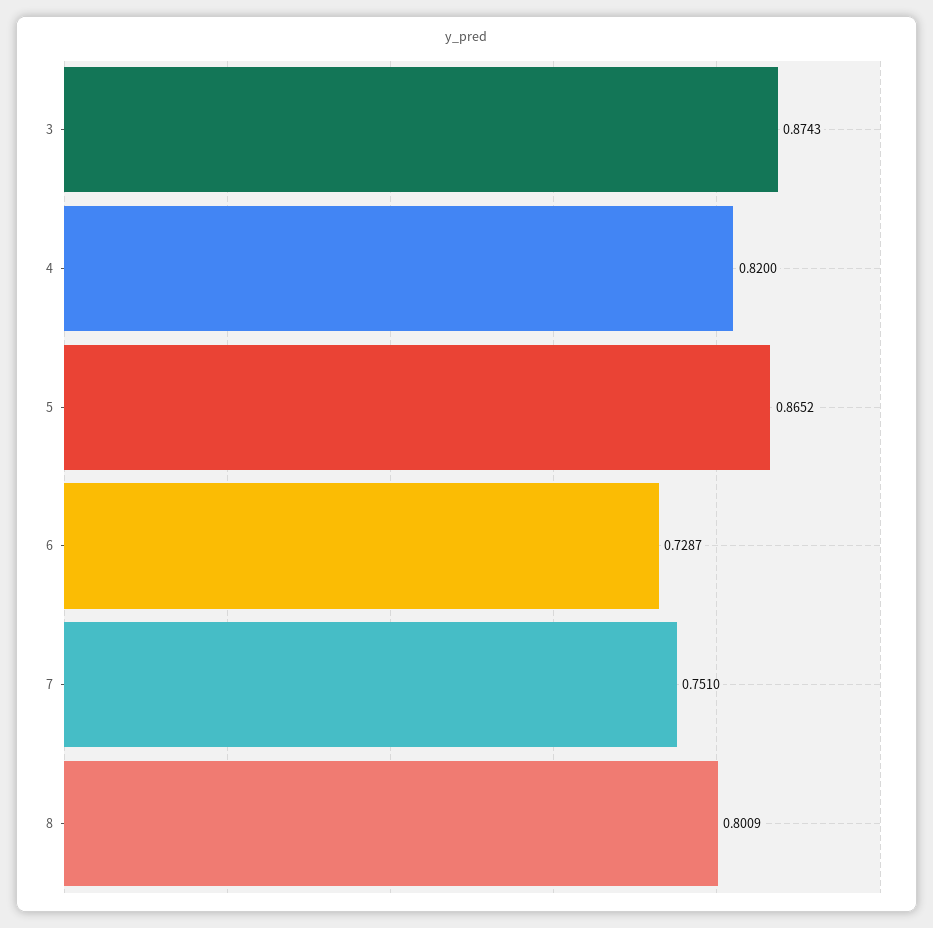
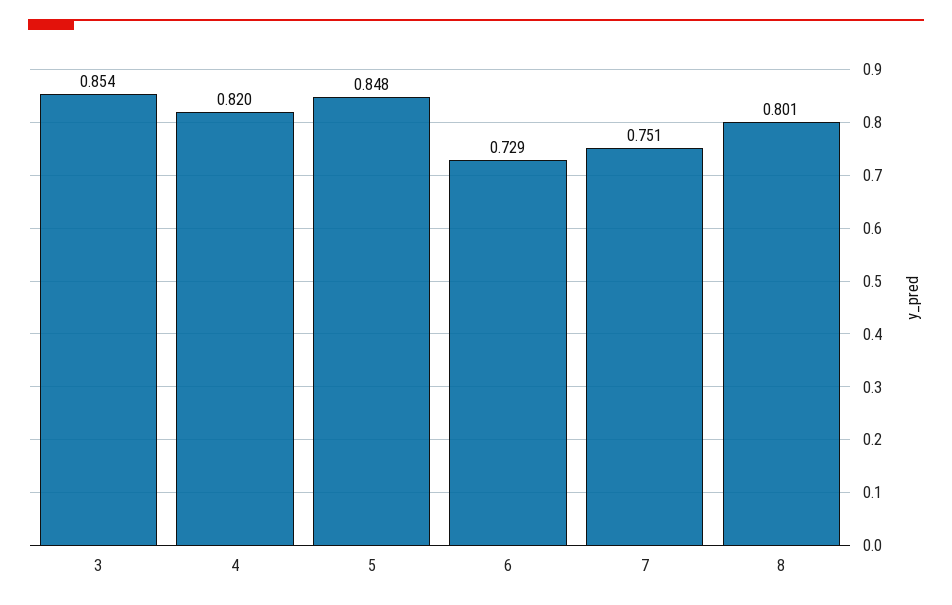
  {
-   "3": 0.8743,
+   "3": 0.854,
    "4": 0.82,
-   "5": 0.8652,
+   "5": 0.848,
    "6": 0.7287,
    "7": 0.751,
    "8": 0.8009
  }

